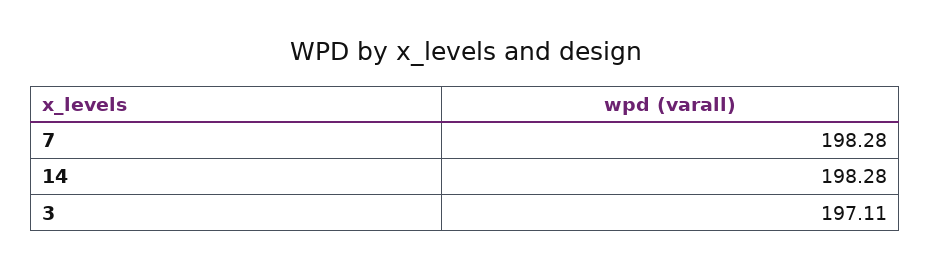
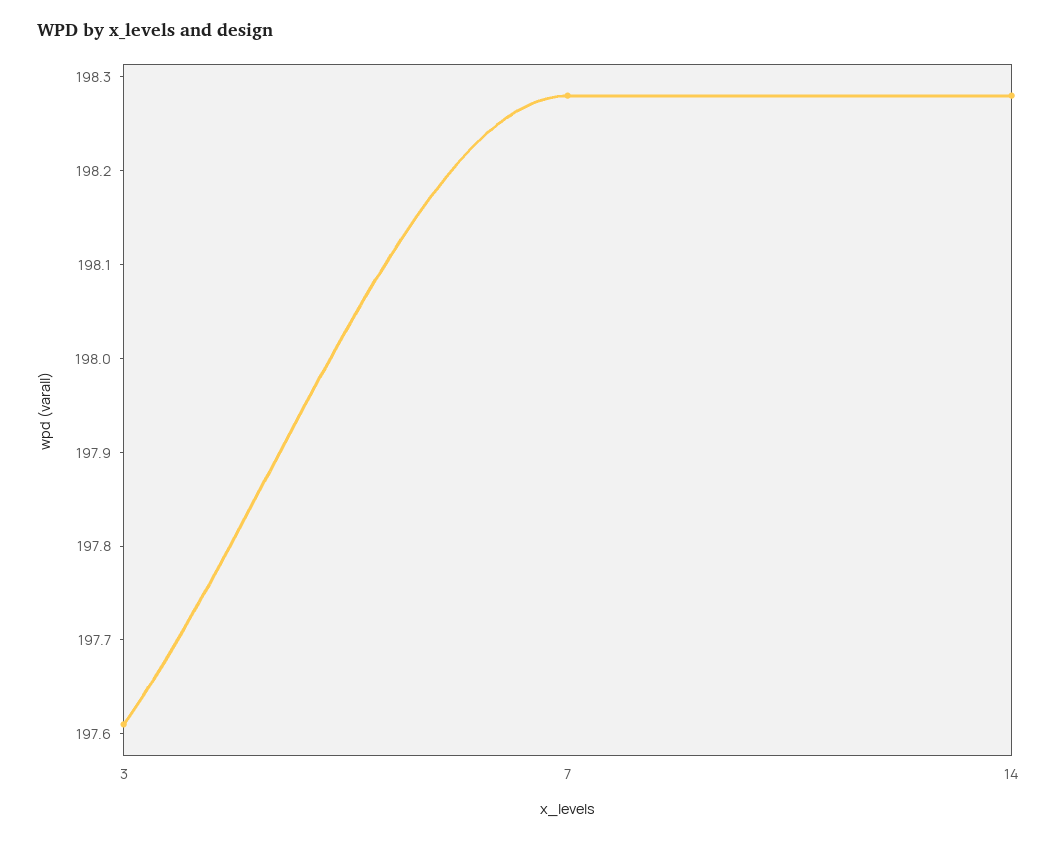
  {
    "7": 198.28,
    "14": 198.28,
-   "3": 197.11
+   "3": 197.61
  }

